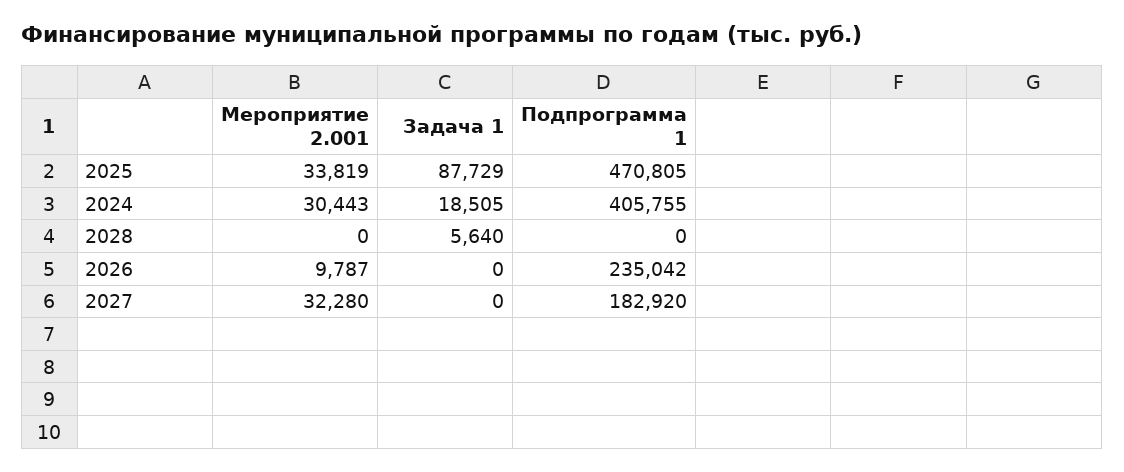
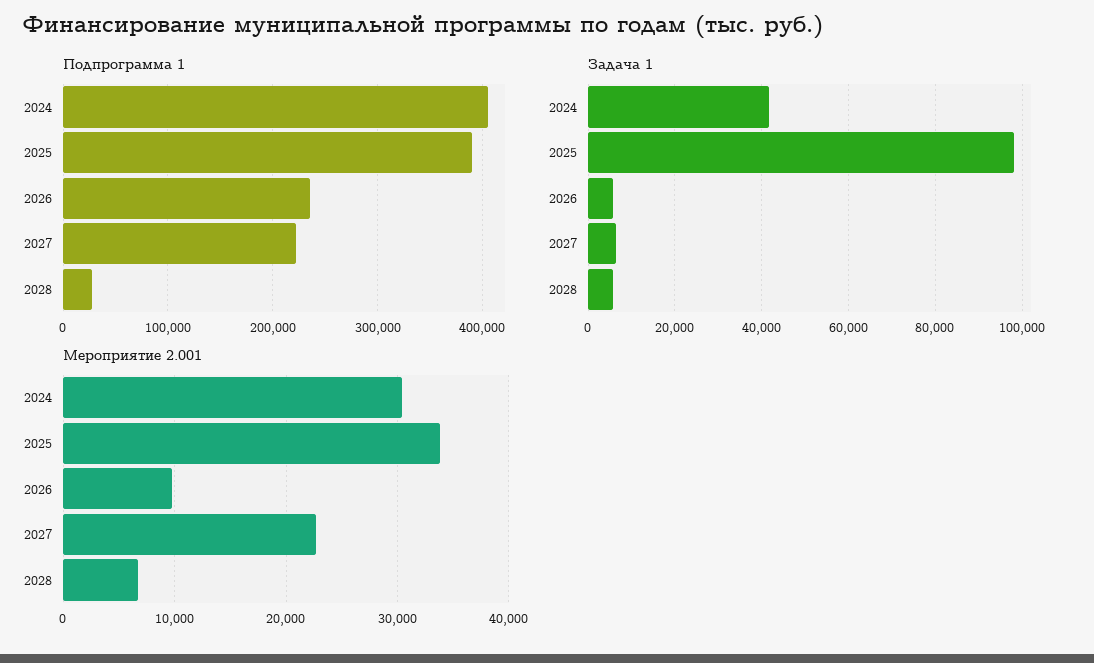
  {
    "Мероприятие 2.001": {
      "2025": 33819,
      "2024": 30443,
-     "2028": 0,
+     "2028": 7000,
      "2026": 9787,
-     "2027": 32280
+     "2027": 23000
    },
    "Задача 1": {
-     "2025": 87729,
+     "2025": 98000,
-     "2024": 18505,
+     "2024": 42000,
      "2028": 5640,
-     "2026": 0,
+     "2026": 6000,
-     "2027": 0
+     "2027": 6000
    },
    "Подпрограмма 1": {
-     "2025": 470805,
+     "2025": 390000,
      "2024": 405755,
-     "2028": 0,
+     "2028": 30000,
      "2026": 235042,
-     "2027": 182920
+     "2027": 220000
    }
  }

